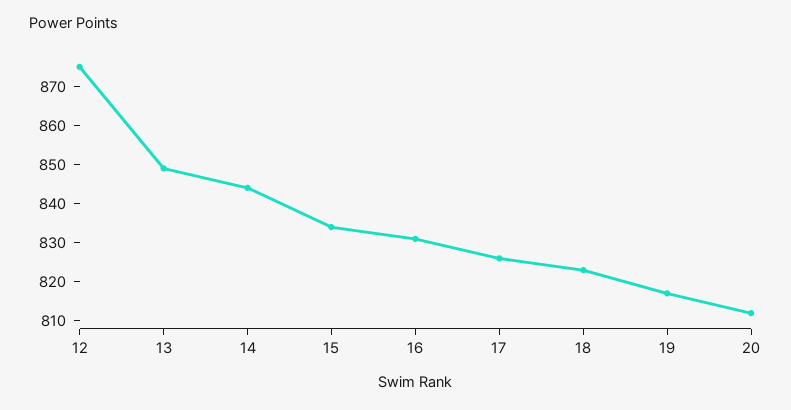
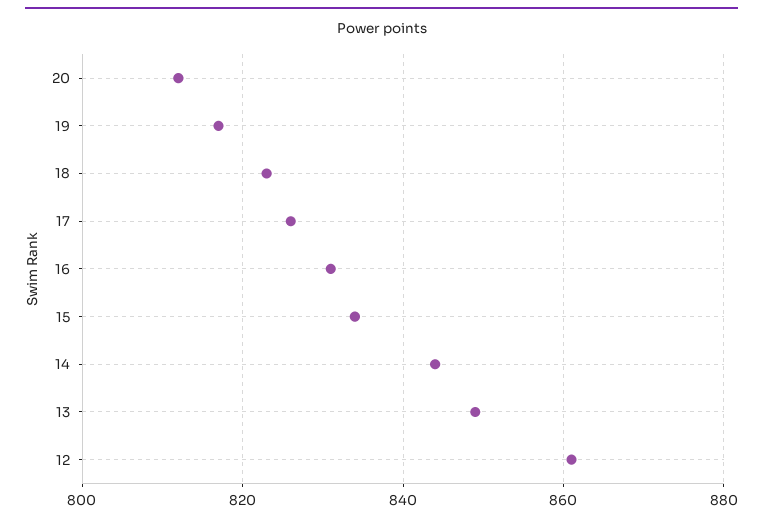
  {
-   "12": 875,
+   "12": 860,
    "13": 850,
    "14": 845,
    "15": 835,
    "16": 830,
    "17": 825,
    "18": 825,
    "19": 815,
    "20": 810
  }

